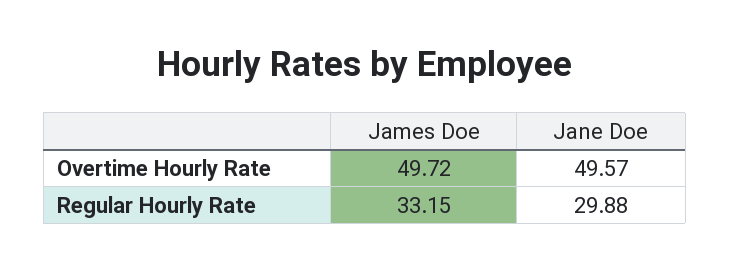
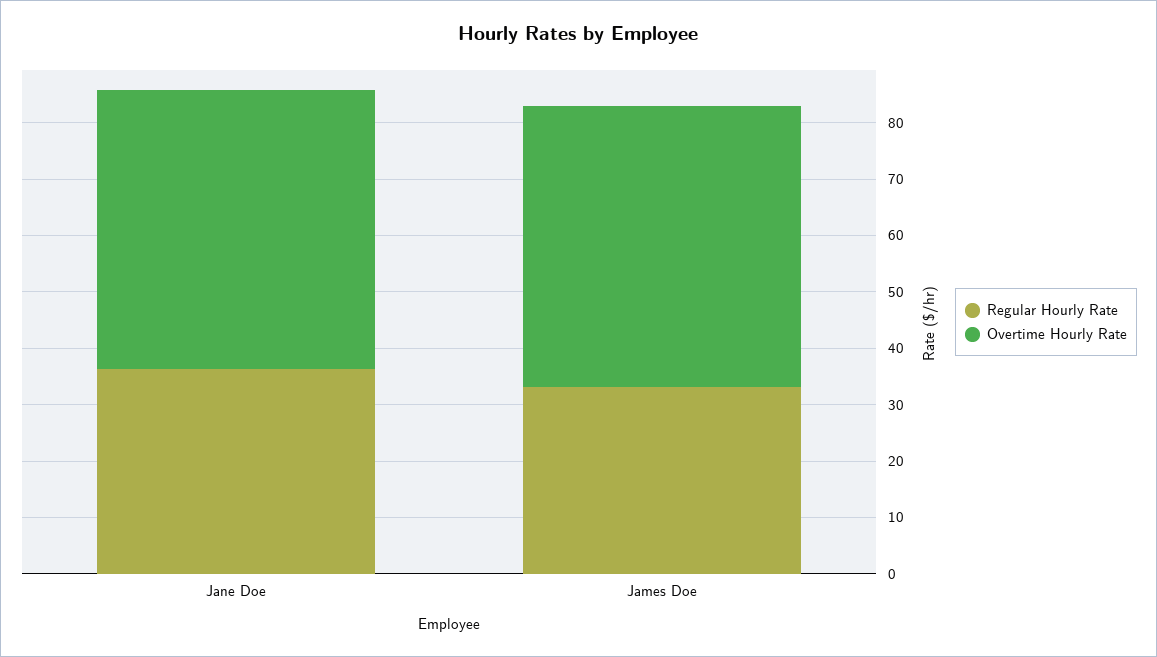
  {
    "Overtime Hourly Rate": {
      "James Doe": 49.72,
      "Jane Doe": 49.57
    },
    "Regular Hourly Rate": {
      "James Doe": 33.15,
-     "Jane Doe": 29.88
+     "Jane Doe": 36
    }
  }

